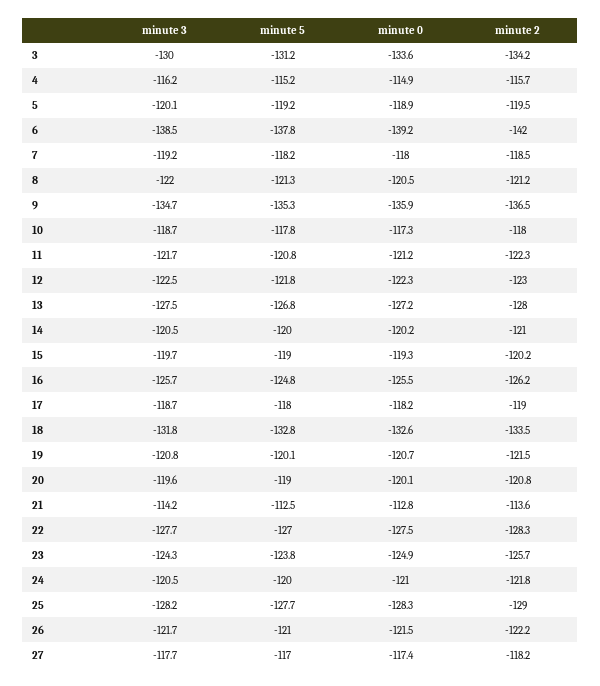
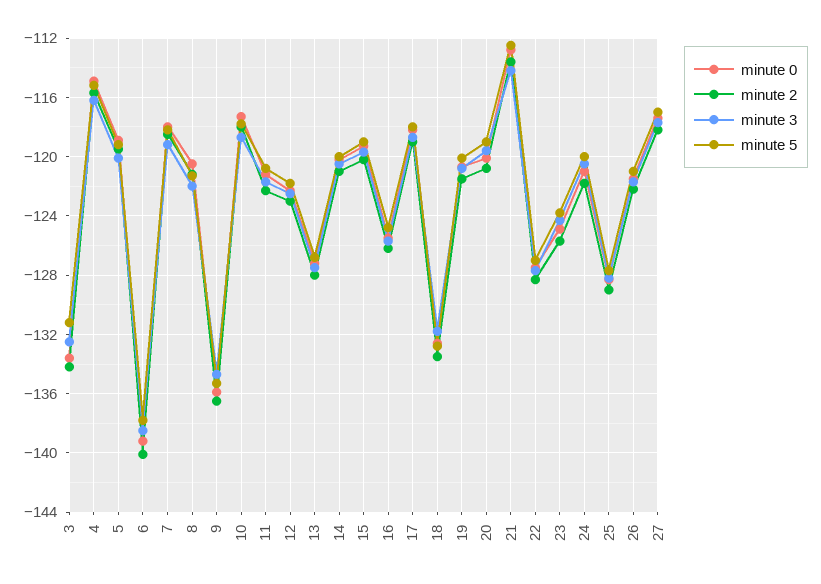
  {
    "minute 3": {
-     "3": -130,
+     "3": -132.5,
      "4": -116.2,
      "5": -120.1,
      "6": -138.5,
      "7": -119.2,
      "8": -122,
      "9": -134.7,
      "10": -118.7,
      "11": -121.7,
      "12": -122.5,
      "13": -127.5,
      "14": -120.5,
      "15": -119.7,
      "16": -125.7,
      "17": -118.7,
      "18": -131.8,
      "19": -120.8,
      "20": -119.6,
      "21": -114.2,
      "22": -127.7,
      "23": -124.3,
      "24": -120.5,
      "25": -128.2,
      "26": -121.7,
      "27": -117.7
    },
    "minute 5": {
      "3": -131.2,
      "4": -115.2,
      "5": -119.2,
      "6": -137.8,
      "7": -118.2,
      "8": -121.3,
      "9": -135.3,
      "10": -117.8,
      "11": -120.8,
      "12": -121.8,
      "13": -126.8,
      "14": -120,
      "15": -119,
      "16": -124.8,
      "17": -118,
      "18": -132.8,
      "19": -120.1,
      "20": -119,
      "21": -112.5,
      "22": -127,
      "23": -123.8,
      "24": -120,
      "25": -127.7,
      "26": -121,
      "27": -117
    },
    "minute 0": {
      "3": -133.6,
      "4": -114.9,
      "5": -118.9,
      "6": -139.2,
      "7": -118,
      "8": -120.5,
      "9": -135.9,
      "10": -117.3,
      "11": -121.2,
      "12": -122.3,
      "13": -127.2,
      "14": -120.2,
      "15": -119.3,
      "16": -125.5,
      "17": -118.2,
      "18": -132.6,
      "19": -120.7,
      "20": -120.1,
      "21": -112.8,
      "22": -127.5,
      "23": -124.9,
      "24": -121,
      "25": -128.3,
      "26": -121.5,
      "27": -117.4
    },
    "minute 2": {
      "3": -134.2,
      "4": -115.7,
      "5": -119.5,
-     "6": -142,
+     "6": -140,
      "7": -118.5,
      "8": -121.2,
      "9": -136.5,
      "10": -118,
      "11": -122.3,
      "12": -123,
      "13": -128,
      "14": -121,
      "15": -120.2,
      "16": -126.2,
      "17": -119,
      "18": -133.5,
      "19": -121.5,
      "20": -120.8,
      "21": -113.6,
      "22": -128.3,
      "23": -125.7,
      "24": -121.8,
      "25": -129,
      "26": -122.2,
      "27": -118.2
    }
  }

